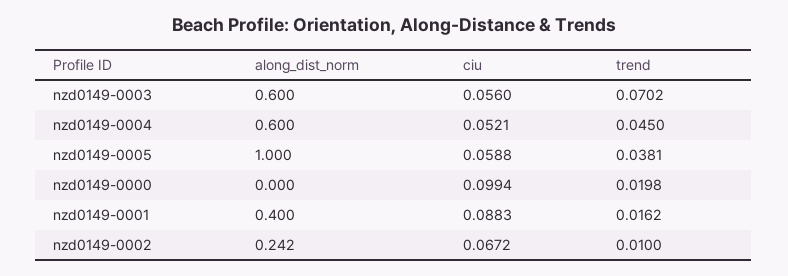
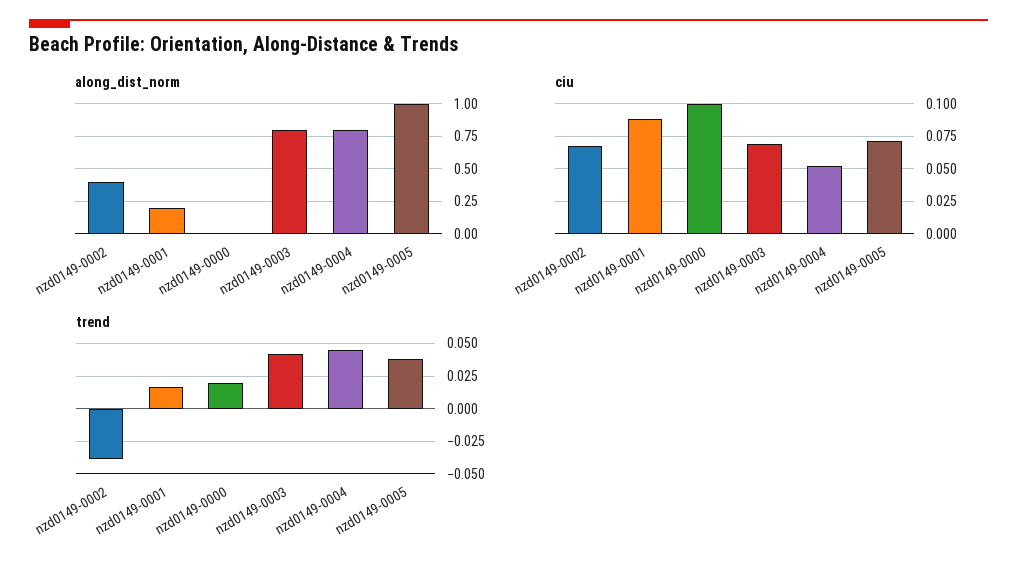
  {
    "along_dist_norm": {
-     "nzd0149-0003": 0.6,
+     "nzd0149-0003": 0.8,
-     "nzd0149-0004": 0.6,
+     "nzd0149-0004": 0.8,
      "nzd0149-0005": 1,
      "nzd0149-0000": 0,
-     "nzd0149-0001": 0.4,
+     "nzd0149-0001": 0.2,
-     "nzd0149-0002": 0.242
+     "nzd0149-0002": 0.4
    },
    "ciu": {
-     "nzd0149-0003": 0.056,
+     "nzd0149-0003": 0.07,
      "nzd0149-0004": 0.0521,
-     "nzd0149-0005": 0.0588,
+     "nzd0149-0005": 0.07,
      "nzd0149-0000": 0.0994,
      "nzd0149-0001": 0.0883,
      "nzd0149-0002": 0.0672
    },
    "trend": {
-     "nzd0149-0003": 0.0702,
+     "nzd0149-0003": 0.04,
      "nzd0149-0004": 0.045,
      "nzd0149-0005": 0.0381,
      "nzd0149-0000": 0.0198,
      "nzd0149-0001": 0.0162,
-     "nzd0149-0002": 0.01
+     "nzd0149-0002": -0.04
    }
  }

